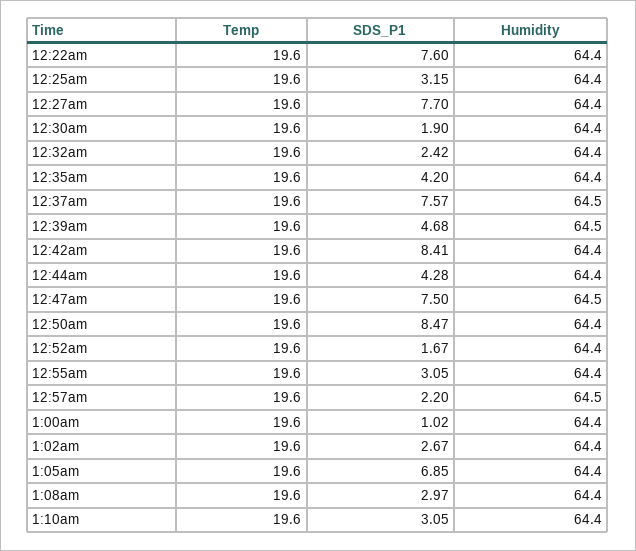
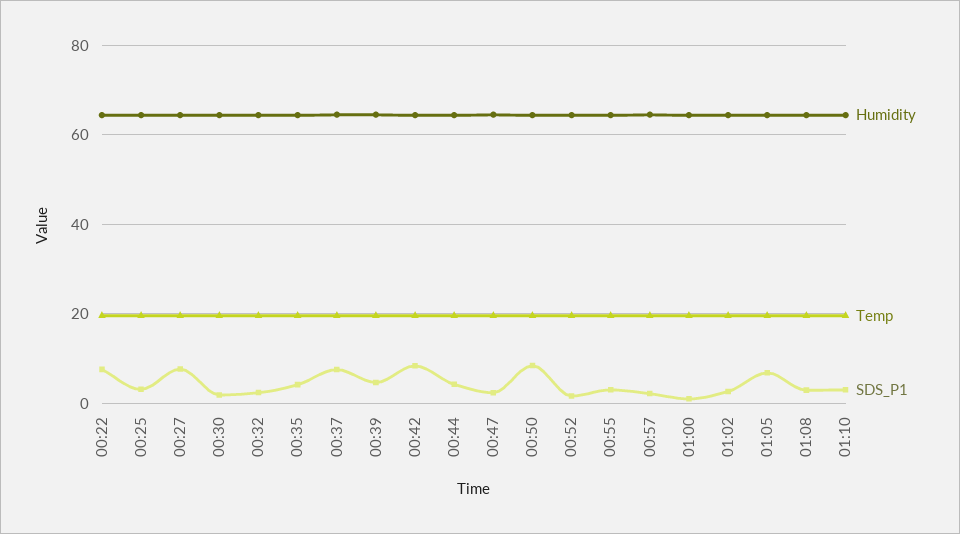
  {
    "Temp": {
      "12:22am": 19.6,
      "12:25am": 19.6,
      "12:27am": 19.6,
      "12:30am": 19.6,
      "12:32am": 19.6,
      "12:35am": 19.6,
      "12:37am": 19.6,
      "12:39am": 19.6,
      "12:42am": 19.6,
      "12:44am": 19.6,
      "12:47am": 19.6,
      "12:50am": 19.6,
      "12:52am": 19.6,
      "12:55am": 19.6,
      "12:57am": 19.6,
      "1:00am": 19.6,
      "1:02am": 19.6,
      "1:05am": 19.6,
      "1:08am": 19.6,
      "1:10am": 19.6
    },
    "SDS_P1": {
      "12:22am": 7.6,
      "12:25am": 3.15,
      "12:27am": 7.7,
      "12:30am": 1.9,
      "12:32am": 2.42,
      "12:35am": 4.2,
      "12:37am": 7.57,
      "12:39am": 4.68,
      "12:42am": 8.41,
      "12:44am": 4.28,
-     "12:47am": 7.5,
+     "12:47am": 2,
      "12:50am": 8.47,
      "12:52am": 1.67,
      "12:55am": 3.05,
      "12:57am": 2.2,
      "1:00am": 1.02,
      "1:02am": 2.67,
      "1:05am": 6.85,
      "1:08am": 2.97,
      "1:10am": 3.05
    },
    "Humidity": {
      "12:22am": 64.4,
      "12:25am": 64.4,
      "12:27am": 64.4,
      "12:30am": 64.4,
      "12:32am": 64.4,
      "12:35am": 64.4,
      "12:37am": 64.5,
      "12:39am": 64.5,
      "12:42am": 64.4,
      "12:44am": 64.4,
      "12:47am": 64.5,
      "12:50am": 64.4,
      "12:52am": 64.4,
      "12:55am": 64.4,
      "12:57am": 64.5,
      "1:00am": 64.4,
      "1:02am": 64.4,
      "1:05am": 64.4,
      "1:08am": 64.4,
      "1:10am": 64.4
    }
  }

